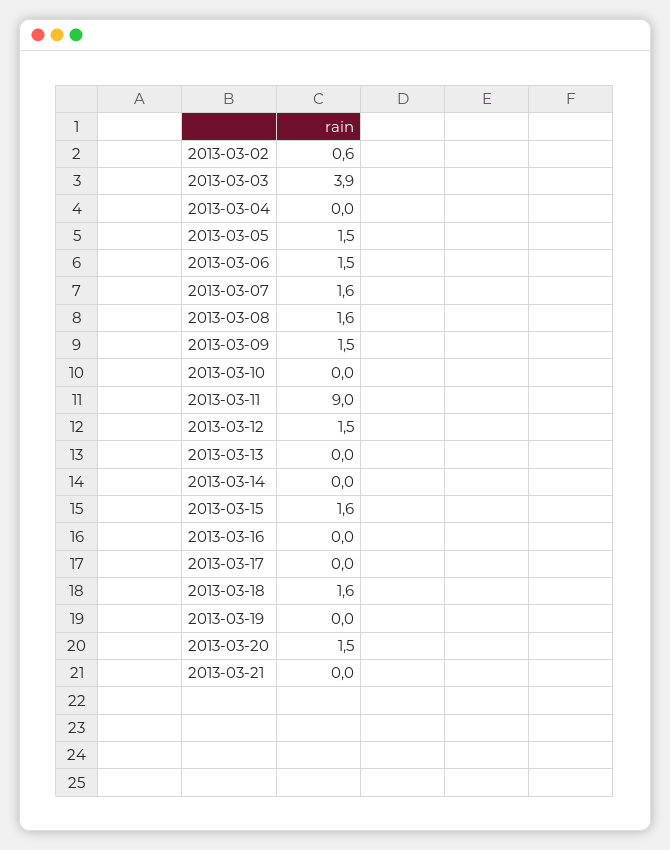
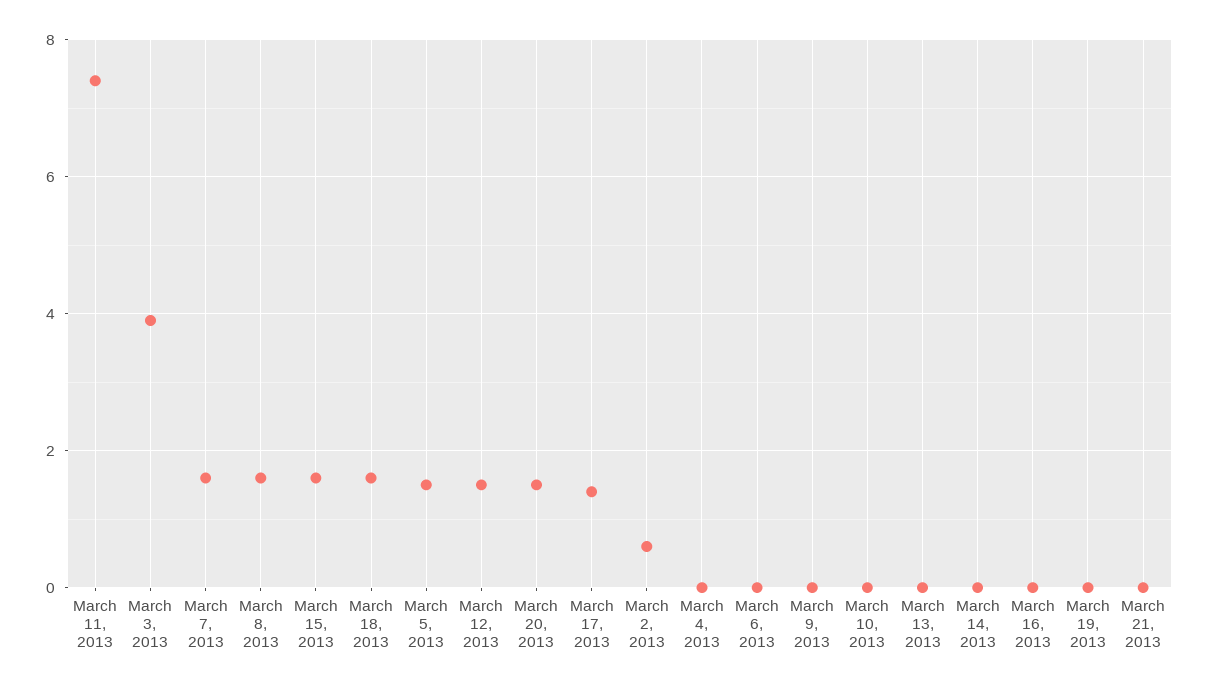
  {
    "2013-03-02": 0.6,
    "2013-03-03": 3.9,
    "2013-03-04": 0,
    "2013-03-05": 1.5,
-   "2013-03-06": 1.5,
+   "2013-03-06": 0,
    "2013-03-07": 1.6,
    "2013-03-08": 1.6,
-   "2013-03-09": 1.5,
+   "2013-03-09": 0,
    "2013-03-10": 0,
-   "2013-03-11": 9,
+   "2013-03-11": 7.5,
    "2013-03-12": 1.5,
    "2013-03-13": 0,
    "2013-03-14": 0,
    "2013-03-15": 1.6,
    "2013-03-16": 0,
-   "2013-03-17": 0,
+   "2013-03-17": 1.5,
    "2013-03-18": 1.6,
    "2013-03-19": 0,
    "2013-03-20": 1.5,
    "2013-03-21": 0
  }

